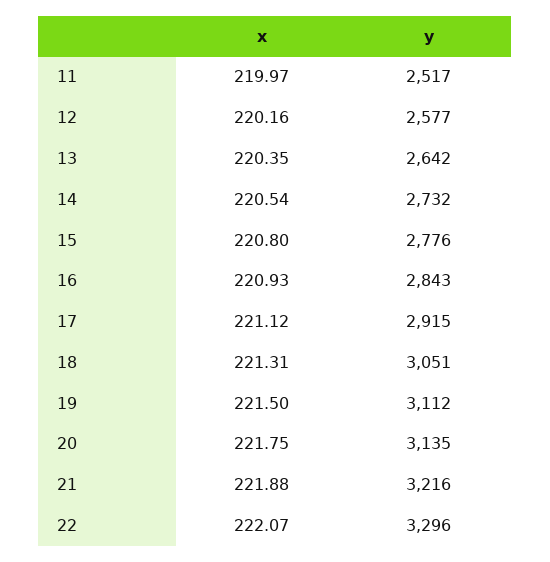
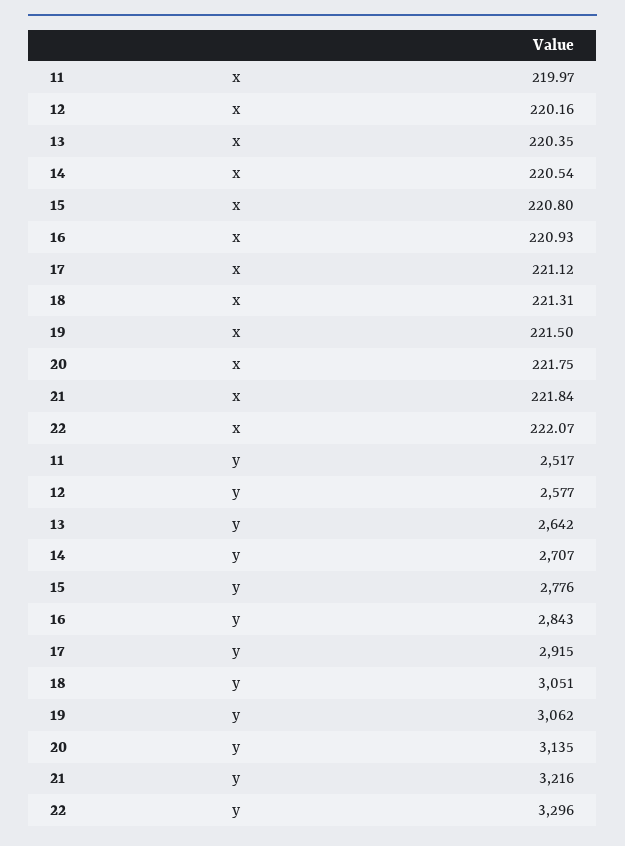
  {
    "x": {
      "11": 219.97,
      "12": 220.16,
      "13": 220.35,
      "14": 220.54,
      "15": 220.8,
      "16": 220.93,
      "17": 221.12,
      "18": 221.31,
      "19": 221.5,
      "20": 221.75,
-     "21": 221.88,
+     "21": 221.84,
      "22": 222.07
    },
    "y": {
      "11": 2517,
      "12": 2577,
      "13": 2642,
-     "14": 2732,
+     "14": 2707,
      "15": 2776,
      "16": 2843,
      "17": 2915,
      "18": 3051,
-     "19": 3112,
+     "19": 3062,
      "20": 3135,
      "21": 3216,
      "22": 3296
    }
  }

